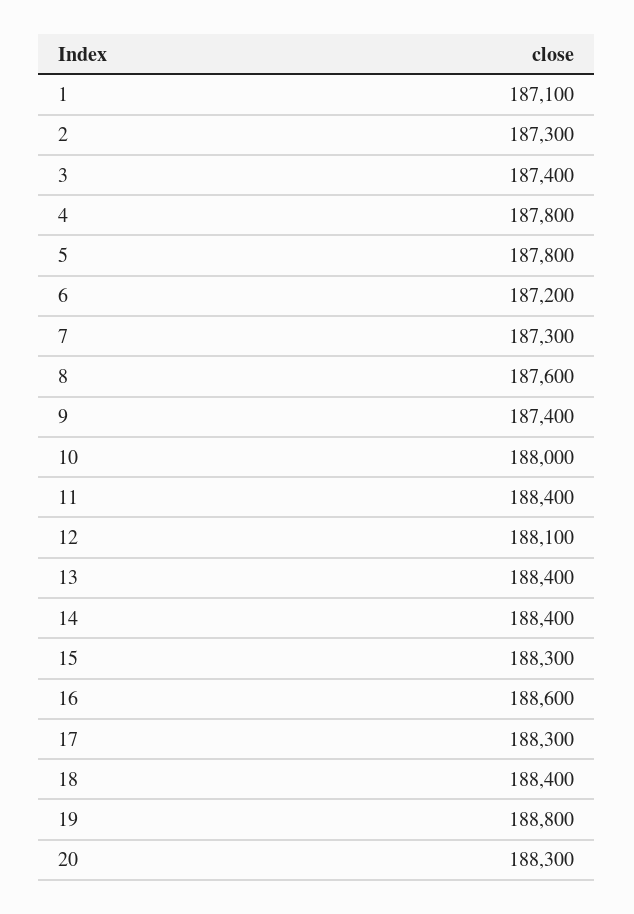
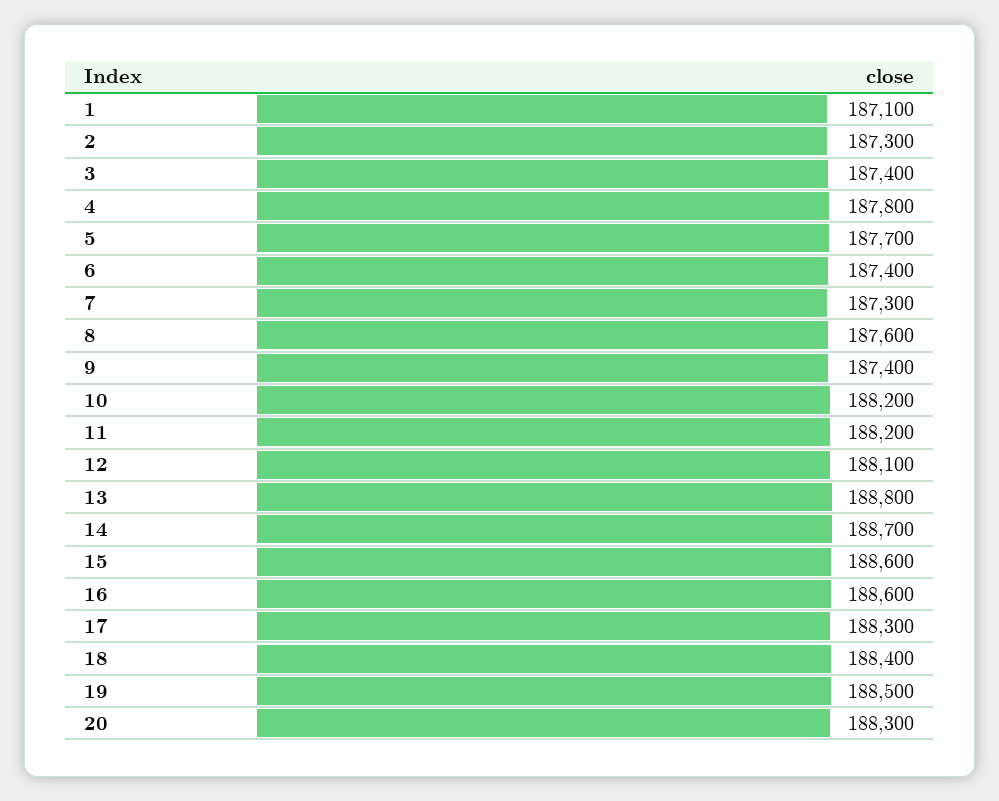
  {
    "1": 187100,
    "2": 187300,
    "3": 187400,
    "4": 187800,
-   "5": 187800,
+   "5": 187700,
-   "6": 187200,
+   "6": 187400,
    "7": 187300,
    "8": 187600,
    "9": 187400,
-   "10": 188000,
+   "10": 188200,
-   "11": 188400,
+   "11": 188200,
    "12": 188100,
-   "13": 188400,
+   "13": 188800,
-   "14": 188400,
+   "14": 188700,
-   "15": 188300,
+   "15": 188600,
    "16": 188600,
    "17": 188300,
    "18": 188400,
-   "19": 188800,
+   "19": 188500,
    "20": 188300
  }

